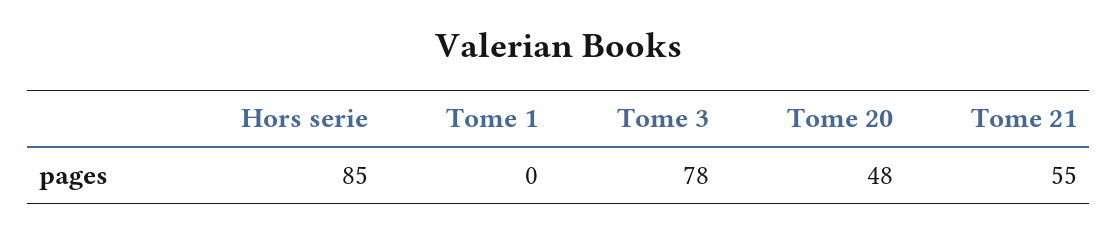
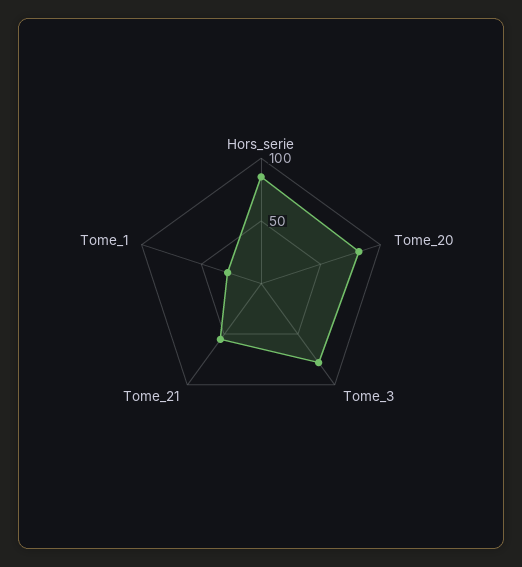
  {
    "Hors serie": 85,
-   "Tome 1": 0,
+   "Tome 1": 30,
    "Tome 3": 78,
-   "Tome 20": 48,
+   "Tome 20": 80,
    "Tome 21": 55
  }

